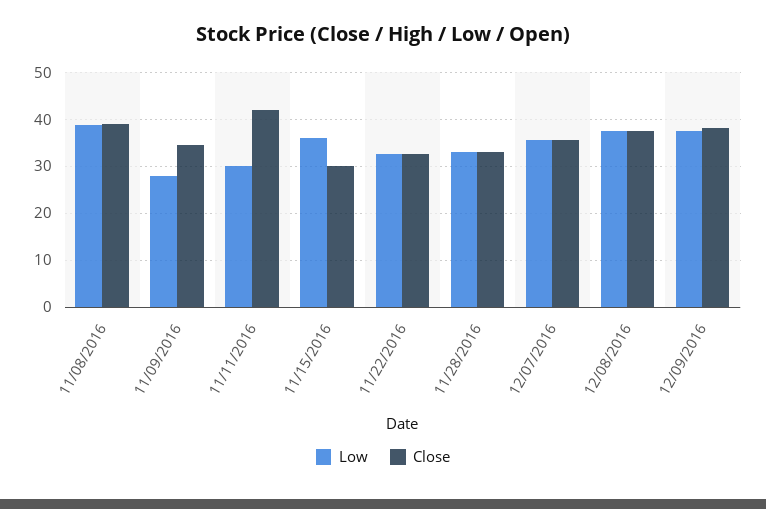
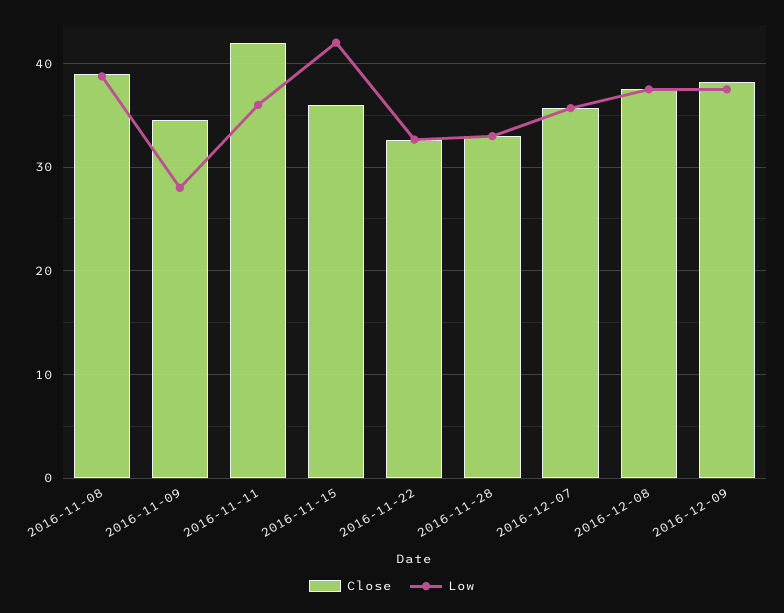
  {
    "Low": {
      "11/08/2016": 39,
      "11/09/2016": 28,
-     "11/11/2016": 30,
+     "11/11/2016": 36,
-     "11/15/2016": 36,
+     "11/15/2016": 42,
      "11/22/2016": 33,
      "11/28/2016": 33,
      "12/07/2016": 36,
      "12/08/2016": 38,
      "12/09/2016": 38
    },
    "Close": {
      "11/08/2016": 39,
      "11/09/2016": 35,
      "11/11/2016": 42,
-     "11/15/2016": 30,
+     "11/15/2016": 36,
      "11/22/2016": 33,
      "11/28/2016": 33,
      "12/07/2016": 36,
      "12/08/2016": 38,
      "12/09/2016": 38
    }
  }

